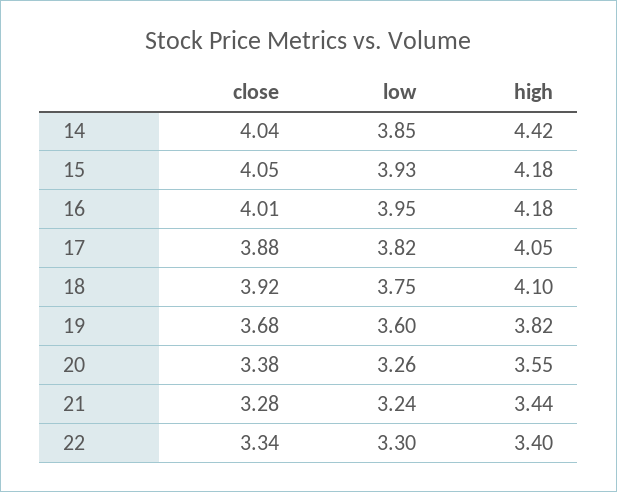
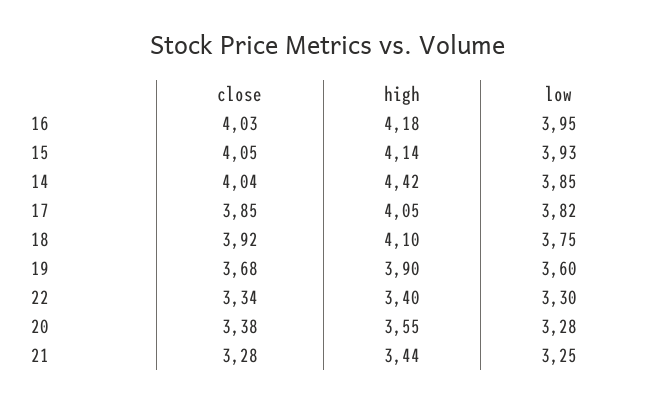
  {
    "close": {
      "14": 4.04,
      "15": 4.05,
-     "16": 4.01,
+     "16": 4.03,
-     "17": 3.88,
+     "17": 3.85,
      "18": 3.92,
      "19": 3.68,
      "20": 3.38,
      "21": 3.28,
      "22": 3.34
    },
    "low": {
      "14": 3.85,
      "15": 3.93,
      "16": 3.95,
      "17": 3.82,
      "18": 3.75,
      "19": 3.6,
-     "20": 3.26,
+     "20": 3.28,
-     "21": 3.24,
+     "21": 3.25,
      "22": 3.3
    },
    "high": {
      "14": 4.42,
-     "15": 4.18,
+     "15": 4.14,
      "16": 4.18,
      "17": 4.05,
      "18": 4.1,
-     "19": 3.82,
+     "19": 3.9,
      "20": 3.55,
      "21": 3.44,
      "22": 3.4
    }
  }

